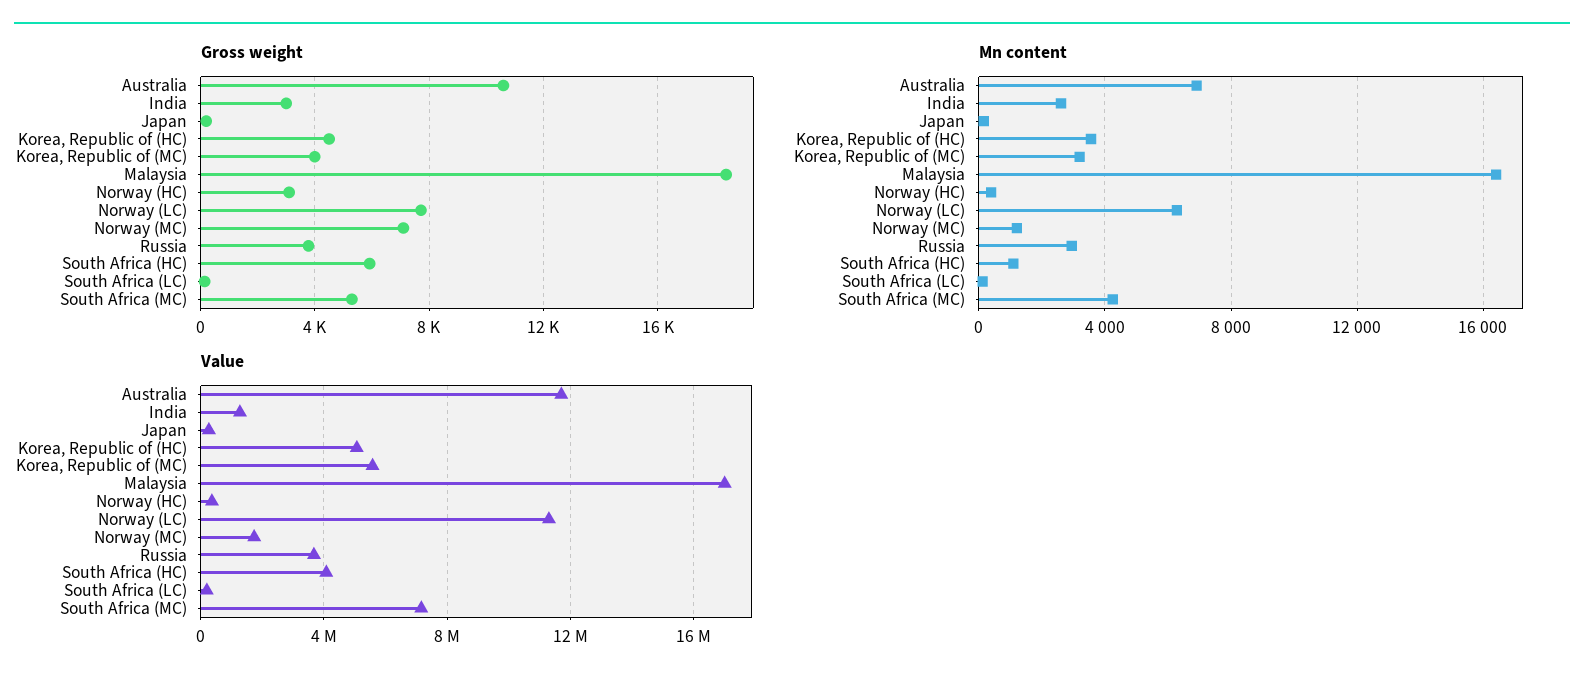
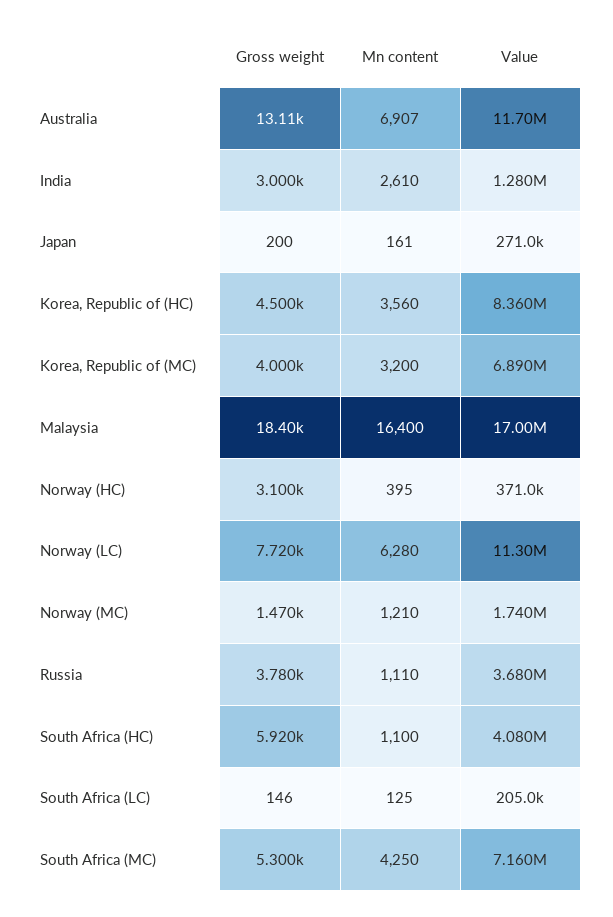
  {
    "Gross weight": {
-     "Australia": 10500,
+     "Australia": 13110,
      "India": 3000,
      "Japan": 200,
      "Korea, Republic of (HC)": 4500,
      "Korea, Republic of (MC)": 4000,
      "Malaysia": 18400,
      "Norway (HC)": 3100,
      "Norway (LC)": 7720,
-     "Norway (MC)": 7000,
+     "Norway (MC)": 1470,
      "Russia": 3780,
      "South Africa (HC)": 5920,
      "South Africa (LC)": 146,
      "South Africa (MC)": 5300
    },
    "Mn content": {
      "Australia": 6907,
      "India": 2610,
      "Japan": 161,
      "Korea, Republic of (HC)": 3560,
      "Korea, Republic of (MC)": 3200,
      "Malaysia": 16400,
      "Norway (HC)": 395,
      "Norway (LC)": 6280,
      "Norway (MC)": 1210,
-     "Russia": 3000,
+     "Russia": 1110,
      "South Africa (HC)": 1100,
      "South Africa (LC)": 125,
      "South Africa (MC)": 4250
    },
    "Value": {
      "Australia": 11700000,
      "India": 1280000,
      "Japan": 271000,
-     "Korea, Republic of (HC)": 5000000,
+     "Korea, Republic of (HC)": 8360000,
-     "Korea, Republic of (MC)": 5500000,
+     "Korea, Republic of (MC)": 6890000,
      "Malaysia": 17000000,
      "Norway (HC)": 371000,
      "Norway (LC)": 11300000,
      "Norway (MC)": 1740000,
      "Russia": 3680000,
      "South Africa (HC)": 4080000,
      "South Africa (LC)": 205000,
      "South Africa (MC)": 7160000
    }
  }

